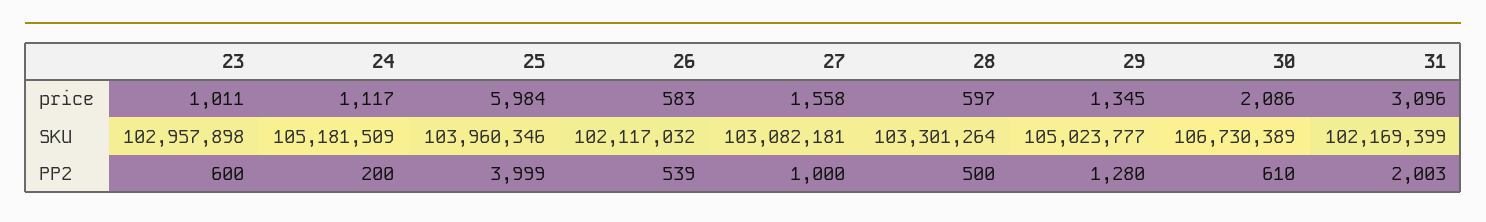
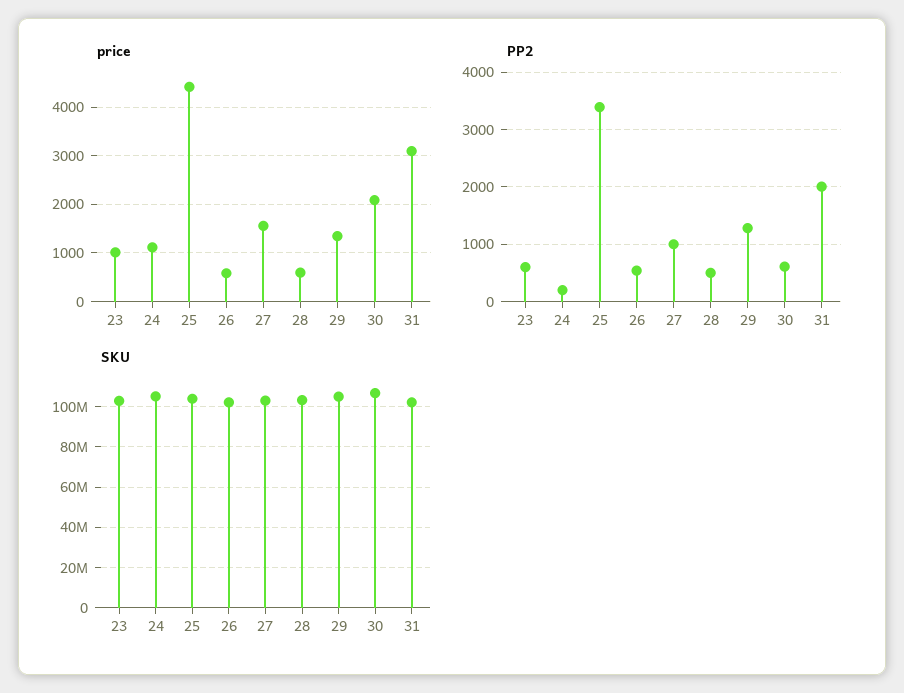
  {
    "price": {
      "23": 1011,
      "24": 1117,
-     "25": 5984,
+     "25": 4400,
      "26": 583,
      "27": 1558,
      "28": 597,
      "29": 1345,
      "30": 2086,
      "31": 3096
    },
    "SKU": {
      "23": 102957898,
      "24": 105181509,
      "25": 103960346,
      "26": 102117032,
      "27": 103082181,
      "28": 103301264,
      "29": 105023777,
      "30": 106730389,
      "31": 102169399
    },
    "PP2": {
      "23": 600,
      "24": 200,
-     "25": 3999,
+     "25": 3400,
      "26": 539,
      "27": 1000,
      "28": 500,
      "29": 1280,
      "30": 610,
      "31": 2003
    }
  }

